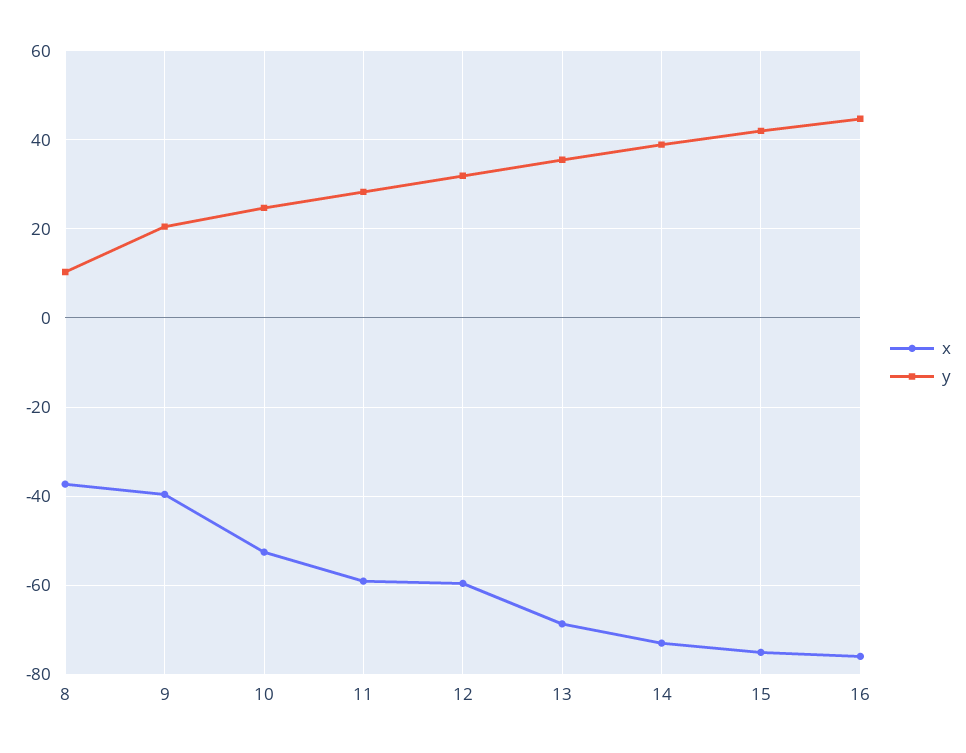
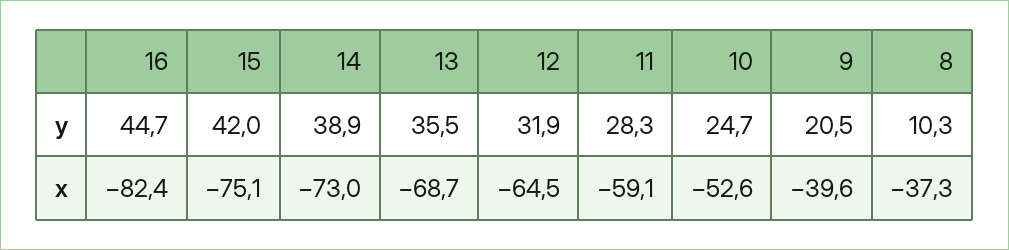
  {
    "x": {
      "8": -37.3,
      "9": -39.6,
      "10": -52.6,
      "11": -59.1,
-     "12": -60,
+     "12": -64.5,
      "13": -68.7,
      "14": -73,
      "15": -75.1,
-     "16": -76
+     "16": -82.4
    },
    "y": {
      "8": 10.3,
      "9": 20.5,
      "10": 24.7,
      "11": 28.3,
      "12": 31.9,
      "13": 35.5,
      "14": 38.9,
      "15": 42,
      "16": 44.7
    }
  }

